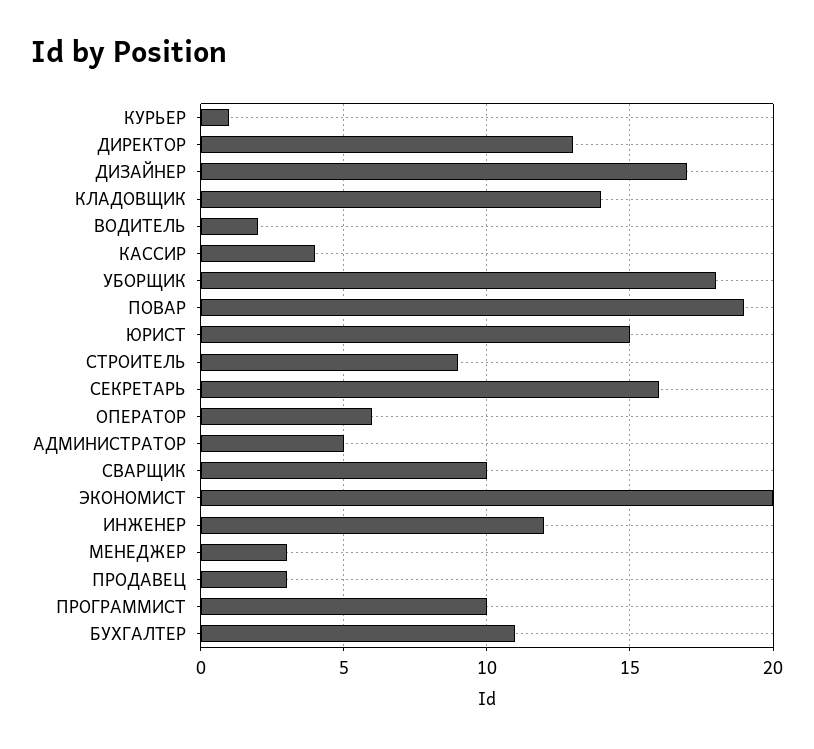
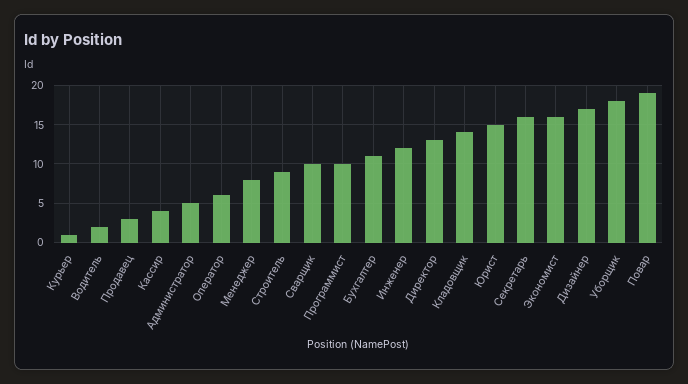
  {
    "КУРЬЕР": 1,
    "ДИРЕКТОР": 13,
    "ДИЗАЙНЕР": 17,
    "КЛАДОВЩИК": 14,
    "ВОДИТЕЛЬ": 2,
    "КАССИР": 4,
    "УБОРЩИК": 18,
    "ПОВАР": 19,
    "ЮРИСТ": 15,
    "СТРОИТЕЛЬ": 9,
    "СЕКРЕТАРЬ": 16,
    "ОПЕРАТОР": 6,
    "АДМИНИСТРАТОР": 5,
    "СВАРЩИК": 10,
-   "ЭКОНОМИСТ": 20,
+   "ЭКОНОМИСТ": 16,
    "ИНЖЕНЕР": 12,
-   "МЕНЕДЖЕР": 3,
+   "МЕНЕДЖЕР": 8,
    "ПРОДАВЕЦ": 3,
    "ПРОГРАММИСТ": 10,
    "БУХГАЛТЕР": 11
  }

